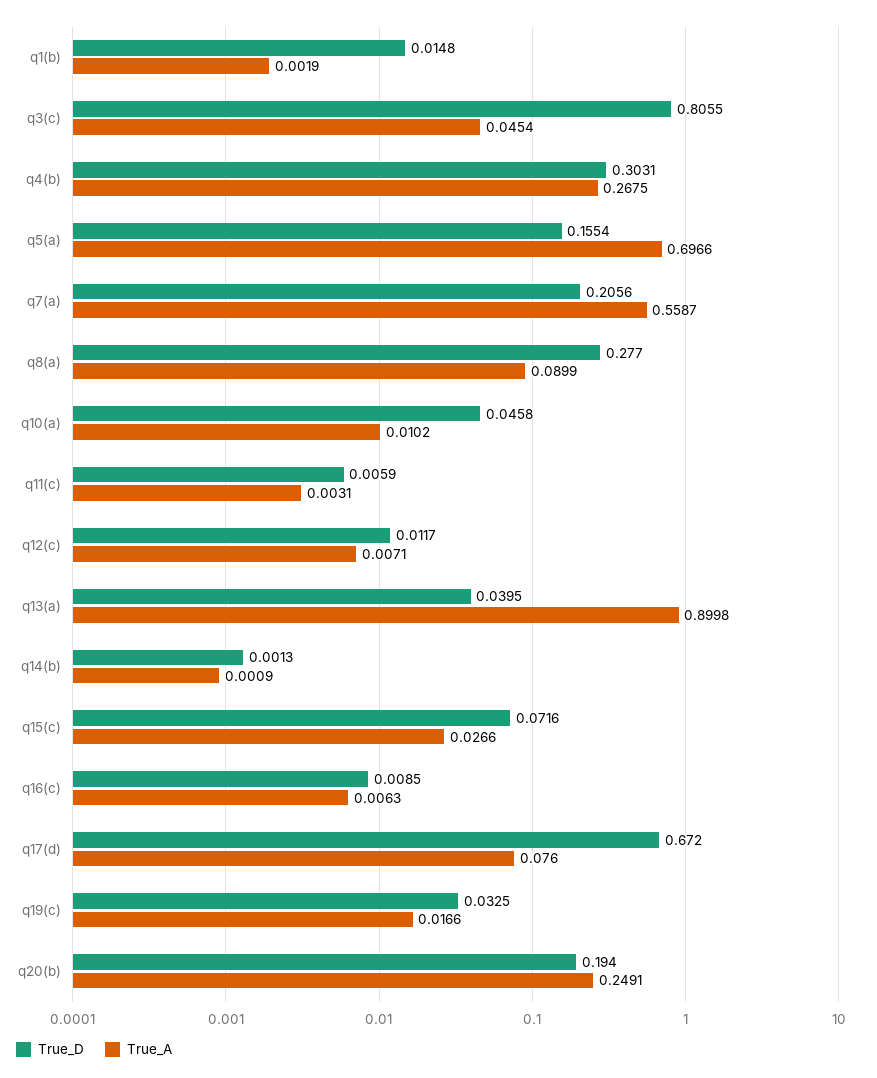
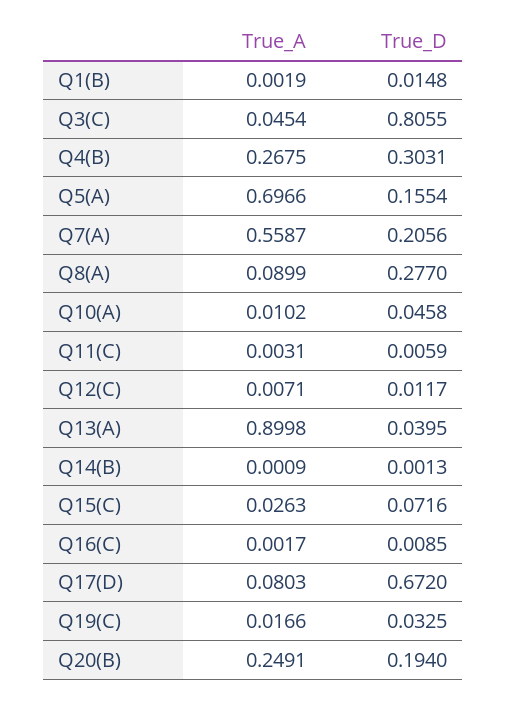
  {
    "True_D": {
      "q1(b)": 0.0148,
      "q3(c)": 0.8055,
      "q4(b)": 0.3031,
      "q5(a)": 0.1554,
      "q7(a)": 0.2056,
      "q8(a)": 0.277,
      "q10(a)": 0.0458,
      "q11(c)": 0.0059,
      "q12(c)": 0.0117,
      "q13(a)": 0.0395,
      "q14(b)": 0.0013,
      "q15(c)": 0.0716,
      "q16(c)": 0.0085,
      "q17(d)": 0.672,
      "q19(c)": 0.0325,
      "q20(b)": 0.194
    },
    "True_A": {
      "q1(b)": 0.0019,
      "q3(c)": 0.0454,
      "q4(b)": 0.2675,
      "q5(a)": 0.6966,
      "q7(a)": 0.5587,
      "q8(a)": 0.0899,
      "q10(a)": 0.0102,
      "q11(c)": 0.0031,
      "q12(c)": 0.0071,
      "q13(a)": 0.8998,
      "q14(b)": 0.0009,
-     "q15(c)": 0.0266,
+     "q15(c)": 0.0263,
-     "q16(c)": 0.0063,
+     "q16(c)": 0.0017,
-     "q17(d)": 0.076,
+     "q17(d)": 0.0803,
      "q19(c)": 0.0166,
      "q20(b)": 0.2491
    }
  }

